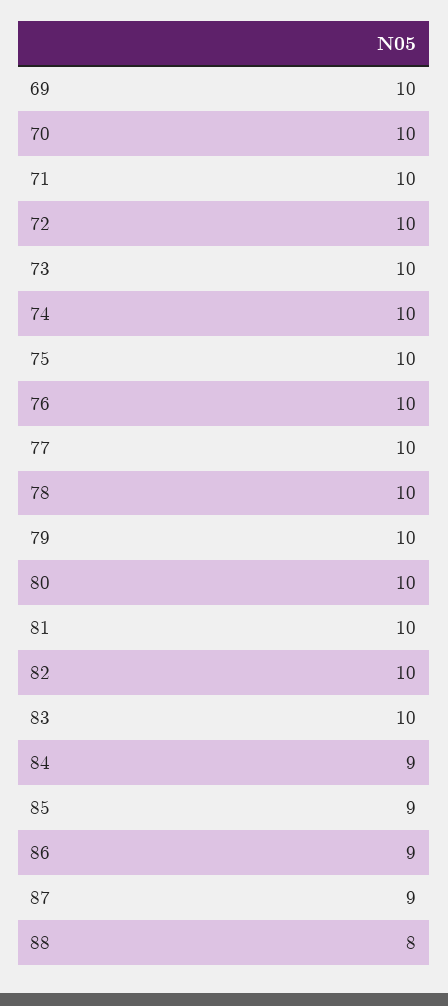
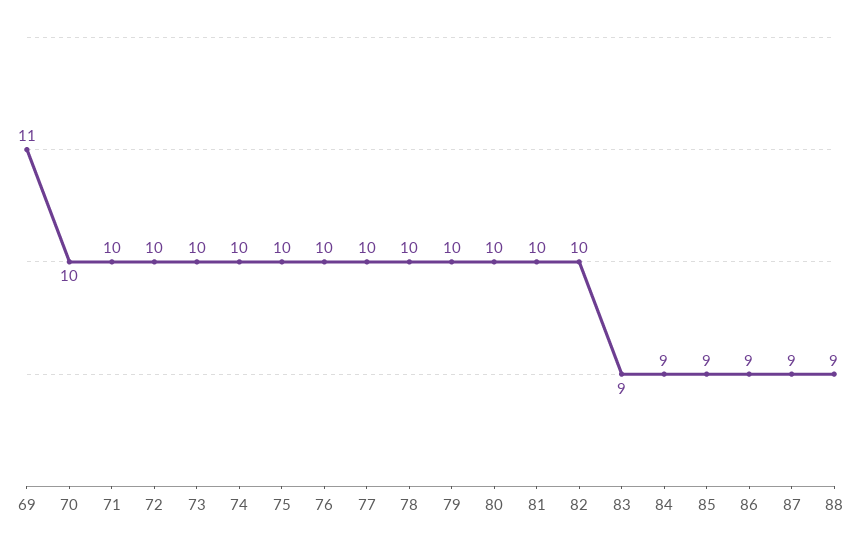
  {
-   "69": 10,
+   "69": 11,
    "70": 10,
    "71": 10,
    "72": 10,
    "73": 10,
    "74": 10,
    "75": 10,
    "76": 10,
    "77": 10,
    "78": 10,
    "79": 10,
    "80": 10,
    "81": 10,
    "82": 10,
-   "83": 10,
+   "83": 9,
    "84": 9,
    "85": 9,
    "86": 9,
    "87": 9,
-   "88": 8
+   "88": 9
  }

